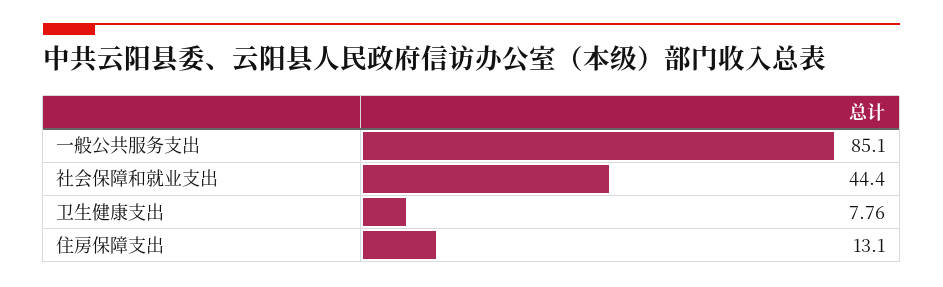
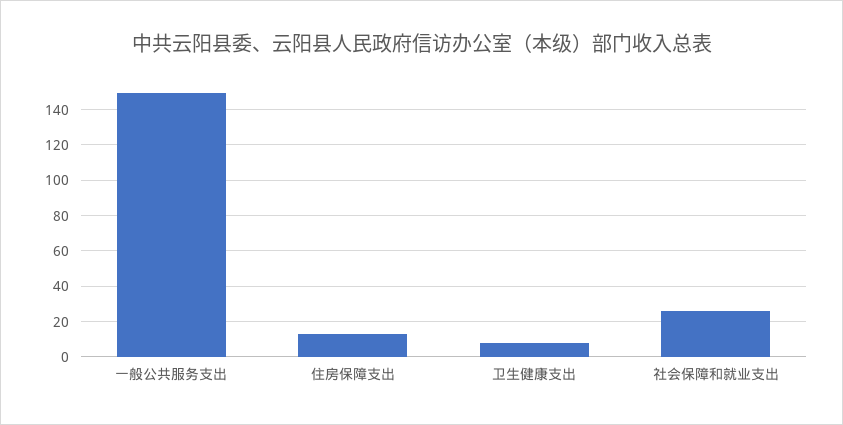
  {
-   "一般公共服务支出": 85.1,
+   "一般公共服务支出": 150,
-   "社会保障和就业支出": 44.4,
+   "社会保障和就业支出": 25,
    "卫生健康支出": 7.76,
    "住房保障支出": 13.1
  }

